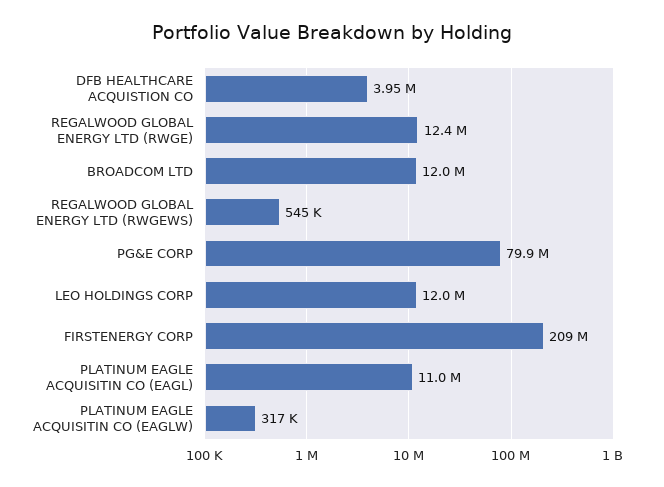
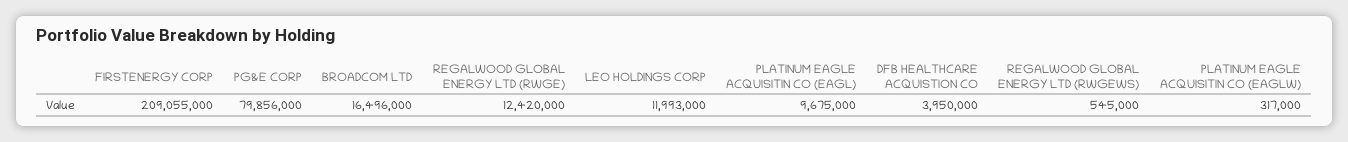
  {
    "DFB HEALTHCARE ACQUISTION CO": 3950000,
    "REGALWOOD GLOBAL ENERGY LTD (RWGE)": 12420000,
-   "BROADCOM LTD": 12000000,
+   "BROADCOM LTD": 16496000,
    "REGALWOOD GLOBAL ENERGY LTD (RWGEWS)": 545000,
    "PG&E CORP": 79856000,
    "LEO HOLDINGS CORP": 11993000,
    "FIRSTENERGY CORP": 209055000,
-   "PLATINUM EAGLE ACQUISITIN CO (EAGL)": 11000000,
+   "PLATINUM EAGLE ACQUISITIN CO (EAGL)": 9675000,
    "PLATINUM EAGLE ACQUISITIN CO (EAGLW)": 317000
  }

